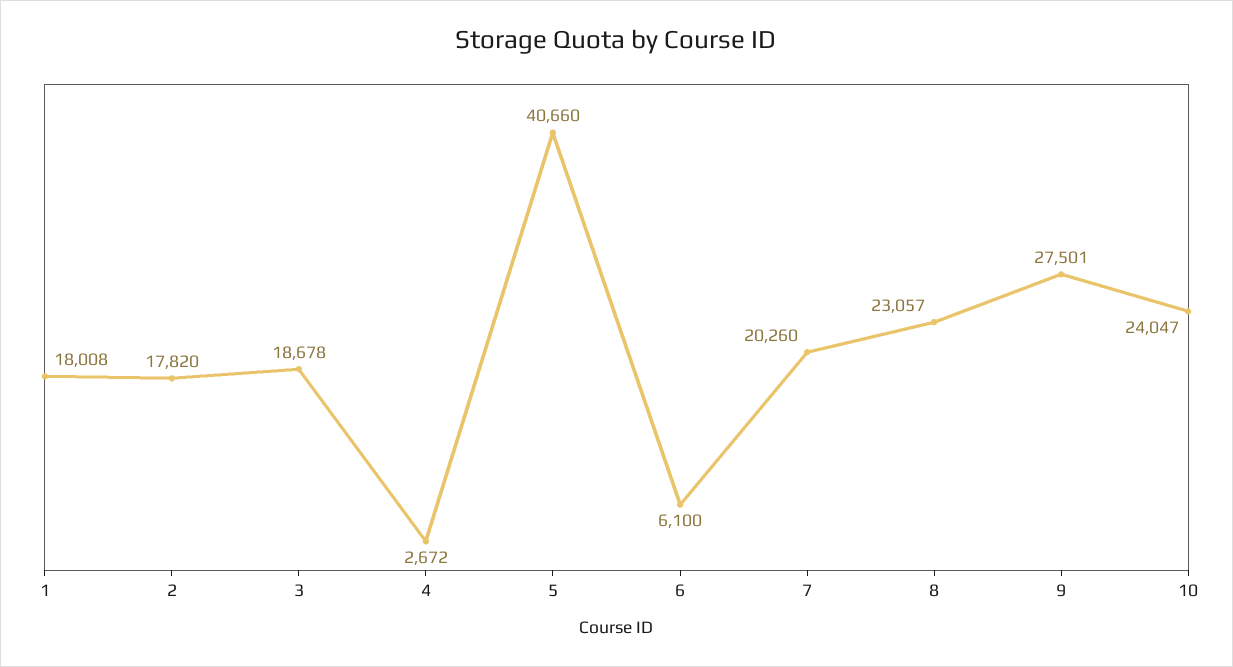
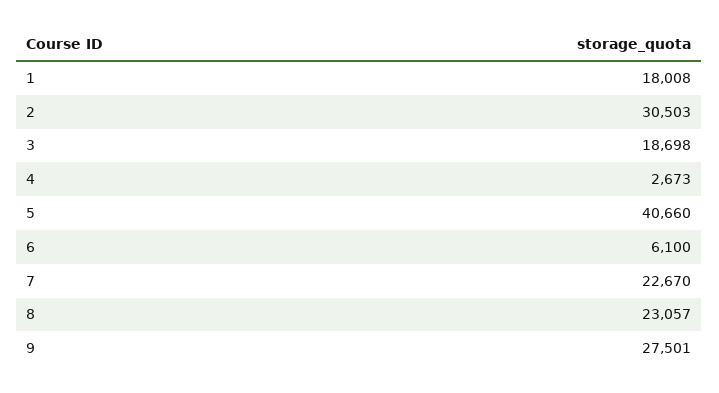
  {
    "1": 18008,
-   "2": 17820,
+   "2": 30503,
-   "3": 18678,
+   "3": 18698,
-   "4": 2672,
+   "4": 2673,
    "5": 40660,
    "6": 6100,
-   "7": 20260,
+   "7": 22670,
    "8": 23057,
-   "9": 27501,
+   "9": 27501
-   "10": 24047
  }

